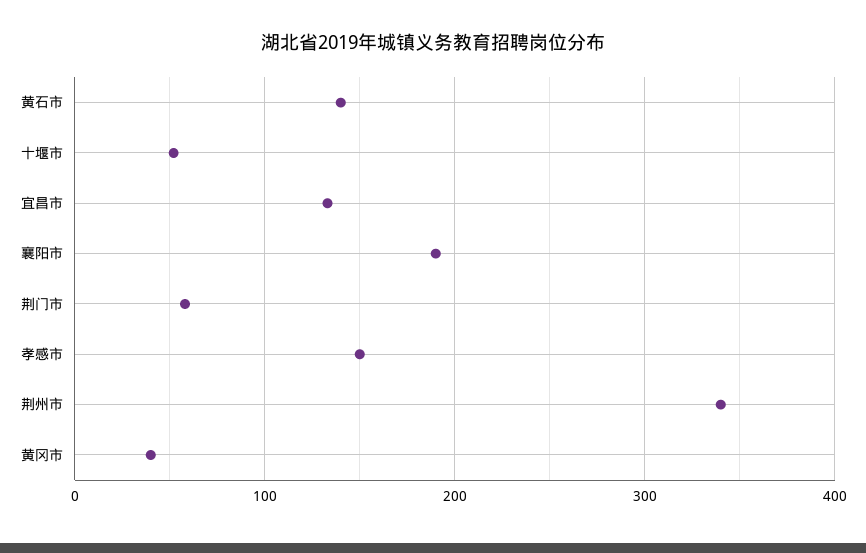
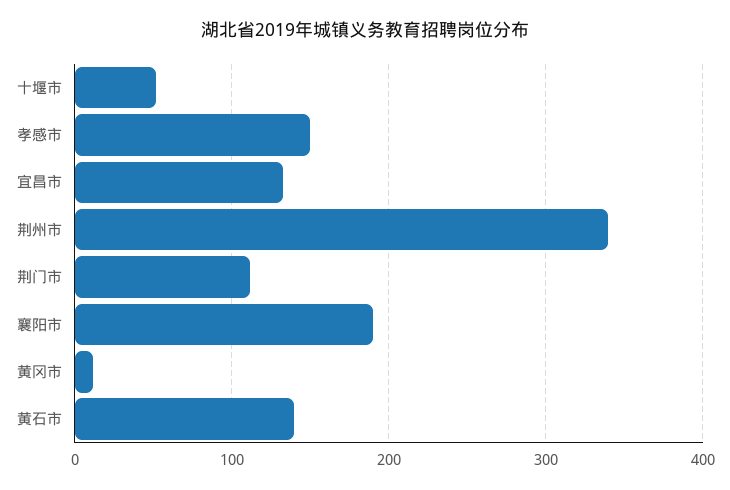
  {
    "黄石市": 140,
    "十堰市": 50,
    "宜昌市": 130,
    "襄阳市": 190,
-   "荆门市": 60,
+   "荆门市": 110,
    "孝感市": 150,
    "荆州市": 340,
-   "黄冈市": 40
+   "黄冈市": 10
  }

